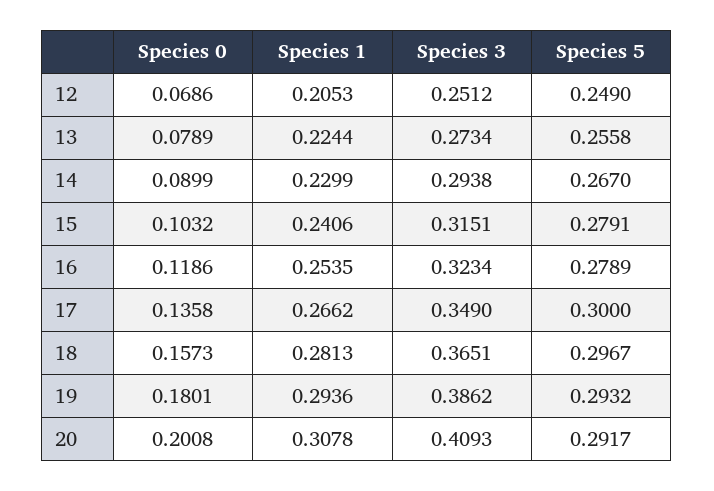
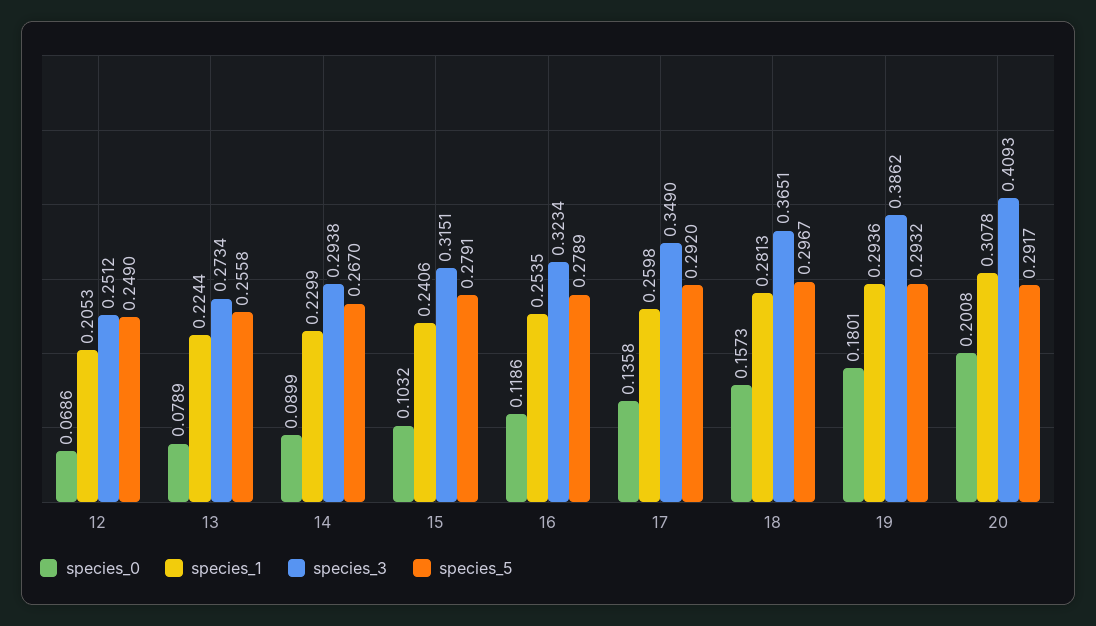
  {
    "Species 0": {
      "12": 0.0686,
      "13": 0.0789,
      "14": 0.0899,
      "15": 0.1032,
      "16": 0.1186,
      "17": 0.1358,
      "18": 0.1573,
      "19": 0.1801,
      "20": 0.2008
    },
    "Species 1": {
      "12": 0.2053,
      "13": 0.2244,
      "14": 0.2299,
      "15": 0.2406,
      "16": 0.2535,
-     "17": 0.2662,
+     "17": 0.2598,
      "18": 0.2813,
      "19": 0.2936,
      "20": 0.3078
    },
    "Species 3": {
      "12": 0.2512,
      "13": 0.2734,
      "14": 0.2938,
      "15": 0.3151,
      "16": 0.3234,
      "17": 0.349,
      "18": 0.3651,
      "19": 0.3862,
      "20": 0.4093
    },
    "Species 5": {
      "12": 0.249,
      "13": 0.2558,
      "14": 0.267,
      "15": 0.2791,
      "16": 0.2789,
-     "17": 0.3,
+     "17": 0.292,
      "18": 0.2967,
      "19": 0.2932,
      "20": 0.2917
    }
  }

